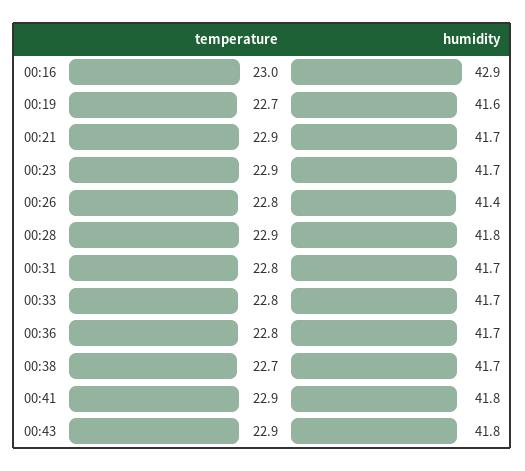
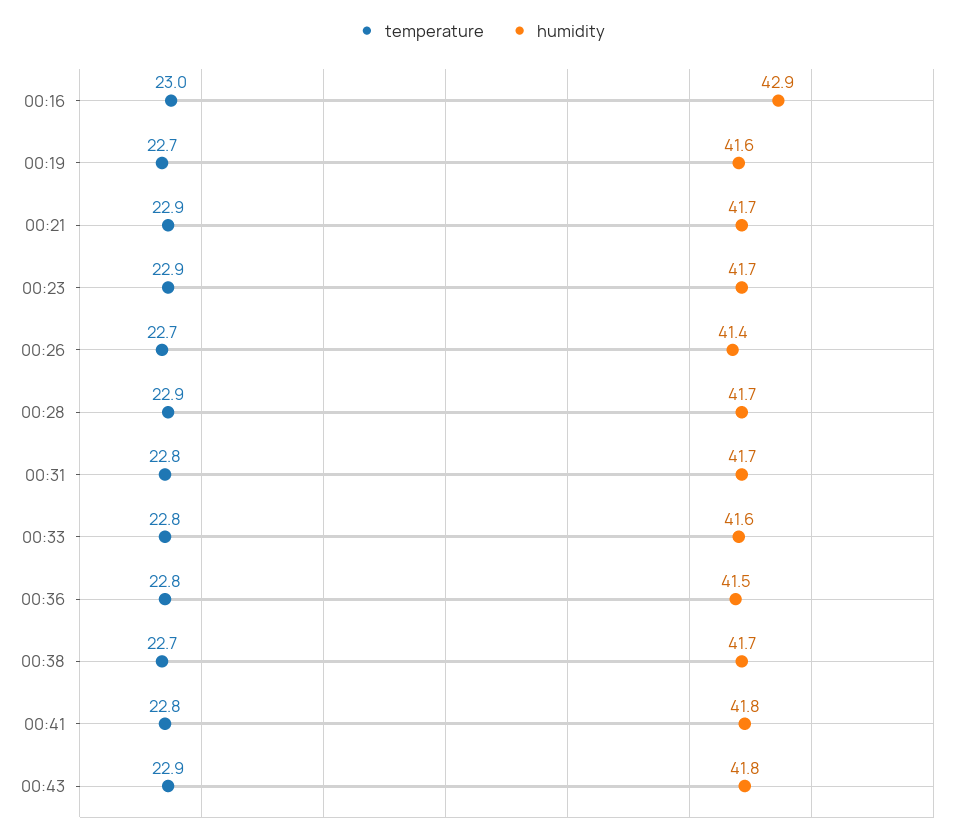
  {
    "temperature": {
      "00:16": 23,
      "00:19": 22.7,
      "00:21": 22.9,
      "00:23": 22.9,
-     "00:26": 22.8,
+     "00:26": 22.7,
      "00:28": 22.9,
      "00:31": 22.8,
      "00:33": 22.8,
      "00:36": 22.8,
      "00:38": 22.7,
-     "00:41": 22.9,
+     "00:41": 22.8,
      "00:43": 22.9
    },
    "humidity": {
      "00:16": 42.9,
      "00:19": 41.6,
      "00:21": 41.7,
      "00:23": 41.7,
      "00:26": 41.4,
-     "00:28": 41.8,
+     "00:28": 41.7,
      "00:31": 41.7,
-     "00:33": 41.7,
+     "00:33": 41.6,
-     "00:36": 41.7,
+     "00:36": 41.5,
      "00:38": 41.7,
      "00:41": 41.8,
      "00:43": 41.8
    }
  }

